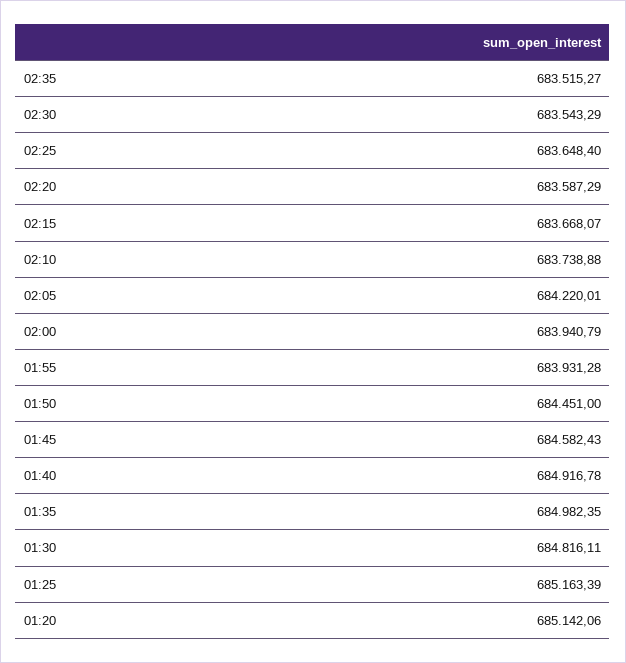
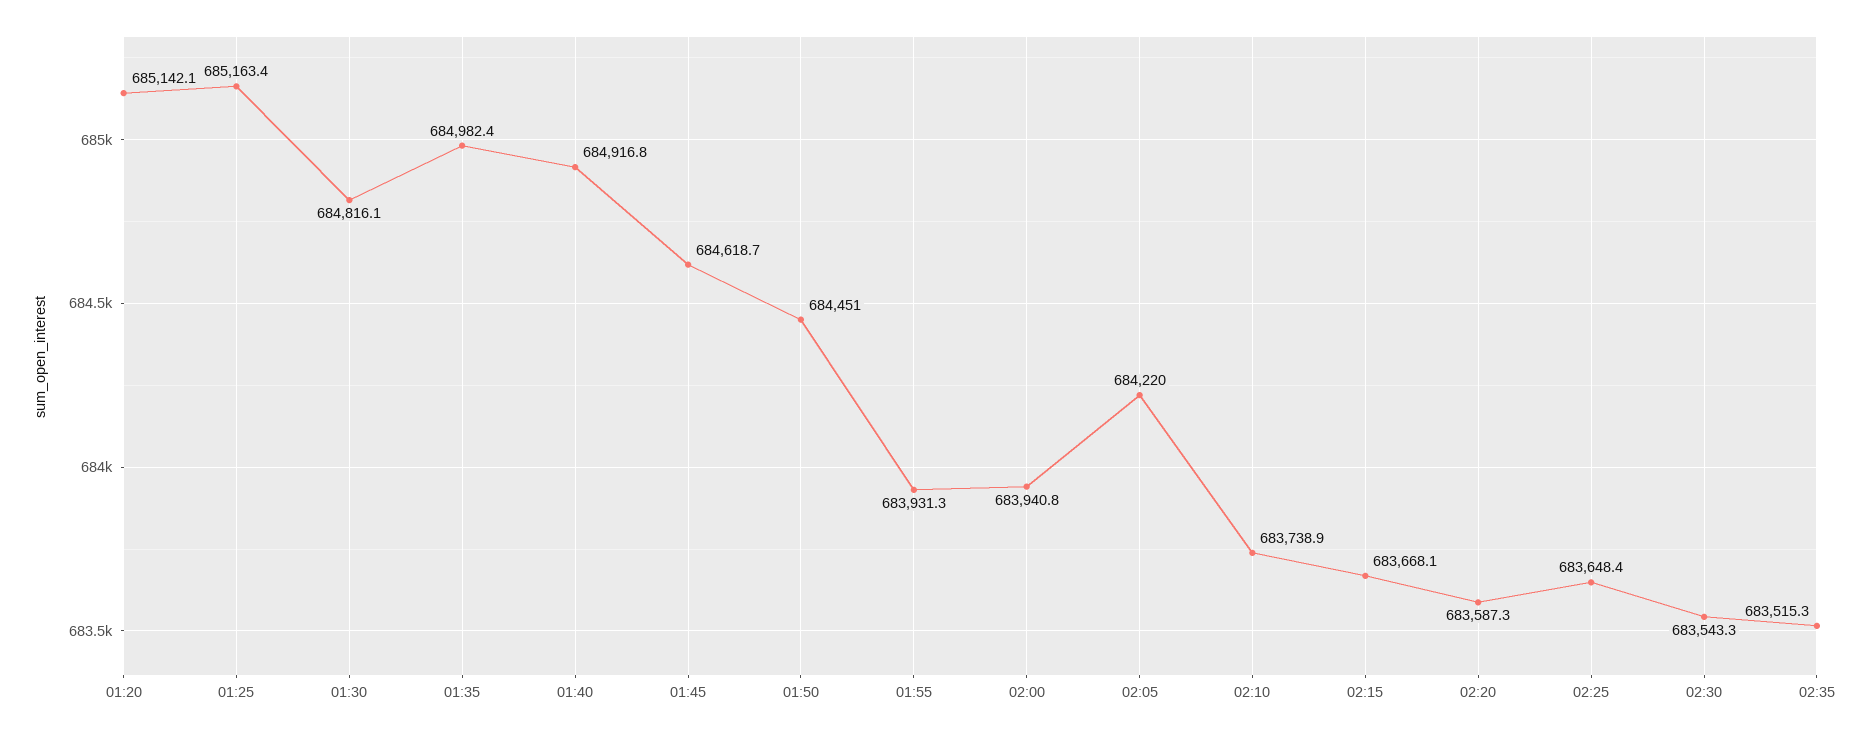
  {
    "02:35": 683515.27,
    "02:30": 683543.29,
    "02:25": 683648.4,
    "02:20": 683587.29,
    "02:15": 683668.07,
    "02:10": 683738.88,
    "02:05": 684220.01,
    "02:00": 683940.79,
    "01:55": 683931.28,
    "01:50": 684451,
-   "01:45": 684582.43,
+   "01:45": 684618.7,
    "01:40": 684916.78,
    "01:35": 684982.35,
    "01:30": 684816.11,
    "01:25": 685163.39,
    "01:20": 685142.06
  }

